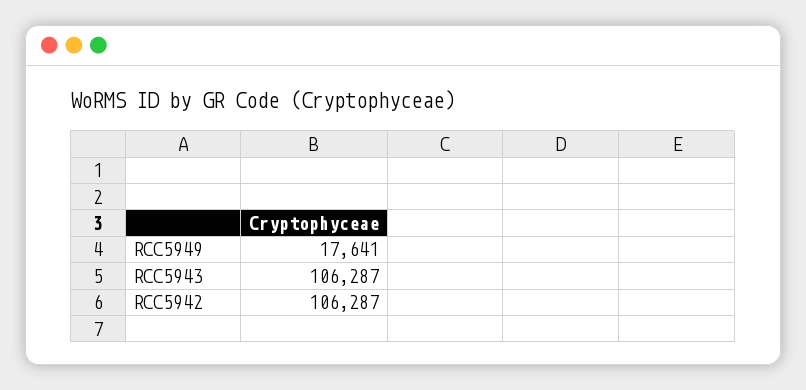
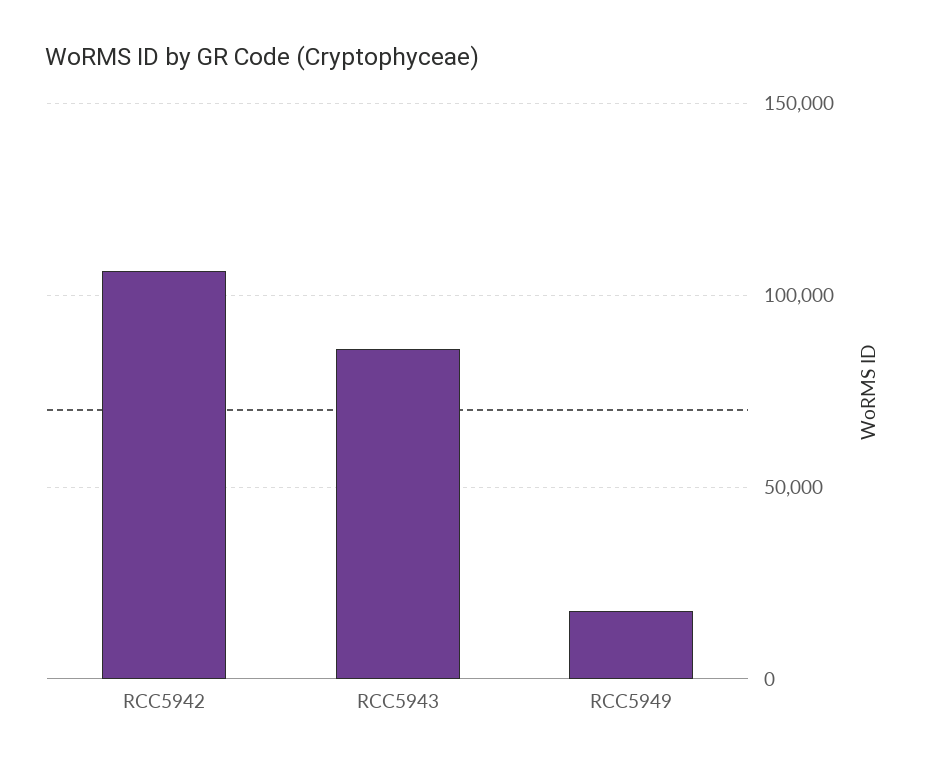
  {
    "RCC5949": 17641,
-   "RCC5943": 106287,
+   "RCC5943": 85000,
    "RCC5942": 106287
  }

